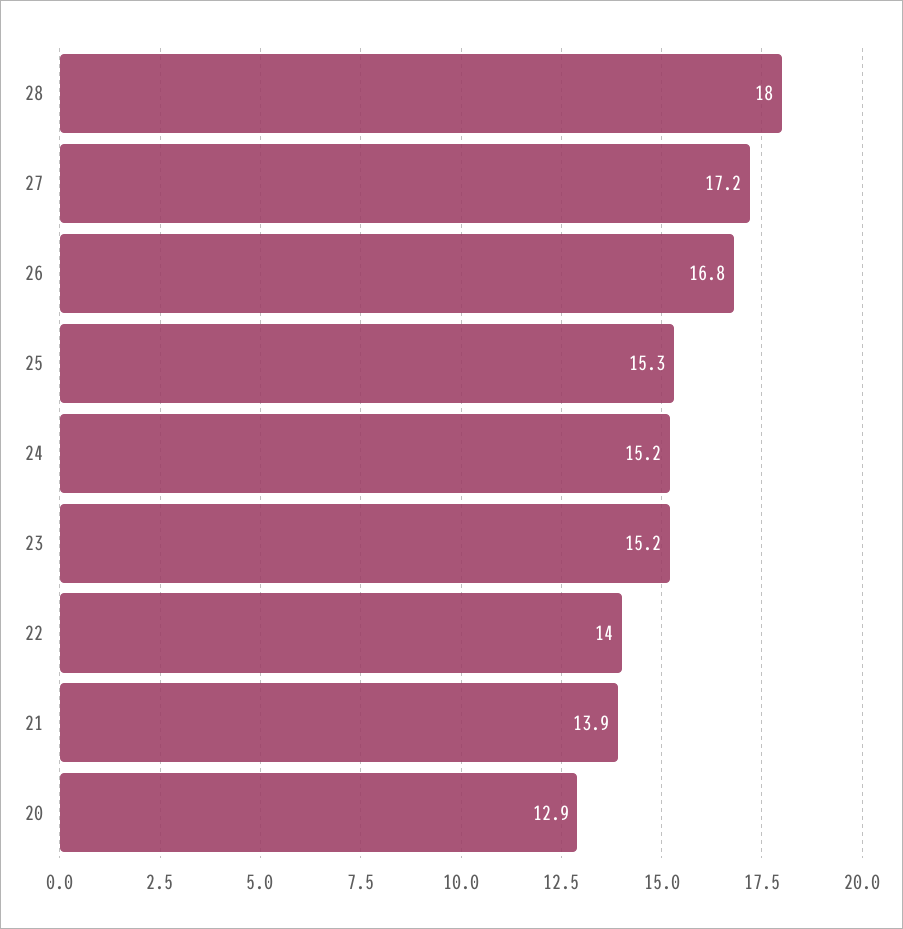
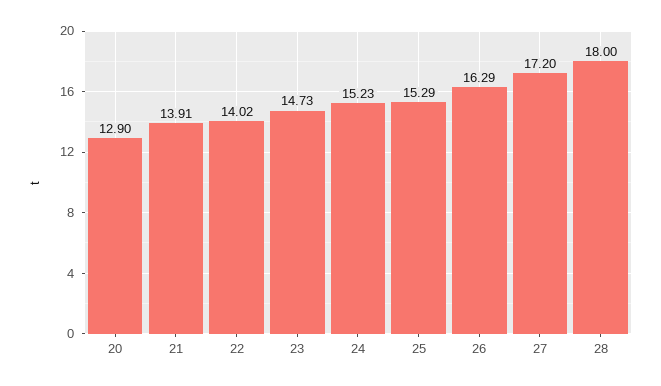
  {
    "28": 18,
    "27": 17.2,
-   "26": 16.8,
+   "26": 16.29,
    "25": 15.29,
    "24": 15.23,
-   "23": 15.2,
+   "23": 14.73,
    "22": 14.02,
    "21": 13.91,
    "20": 12.9
  }

